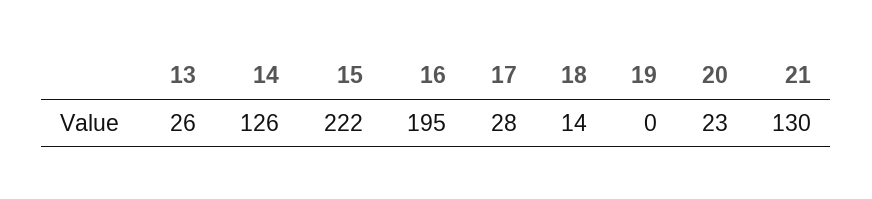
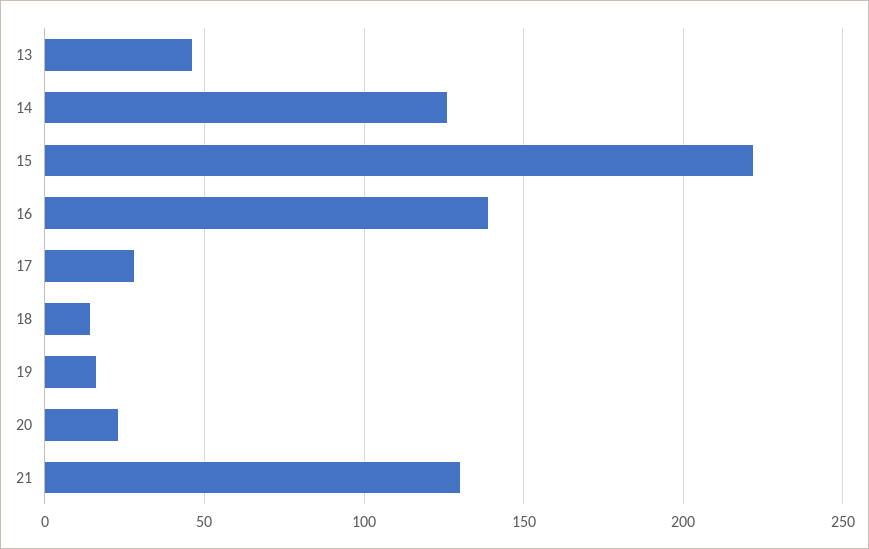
  {
-   "13": 26,
+   "13": 45,
    "14": 126,
    "15": 222,
-   "16": 195,
+   "16": 140,
    "17": 28,
    "18": 14,
-   "19": 0,
+   "19": 15,
    "20": 23,
    "21": 130
  }

